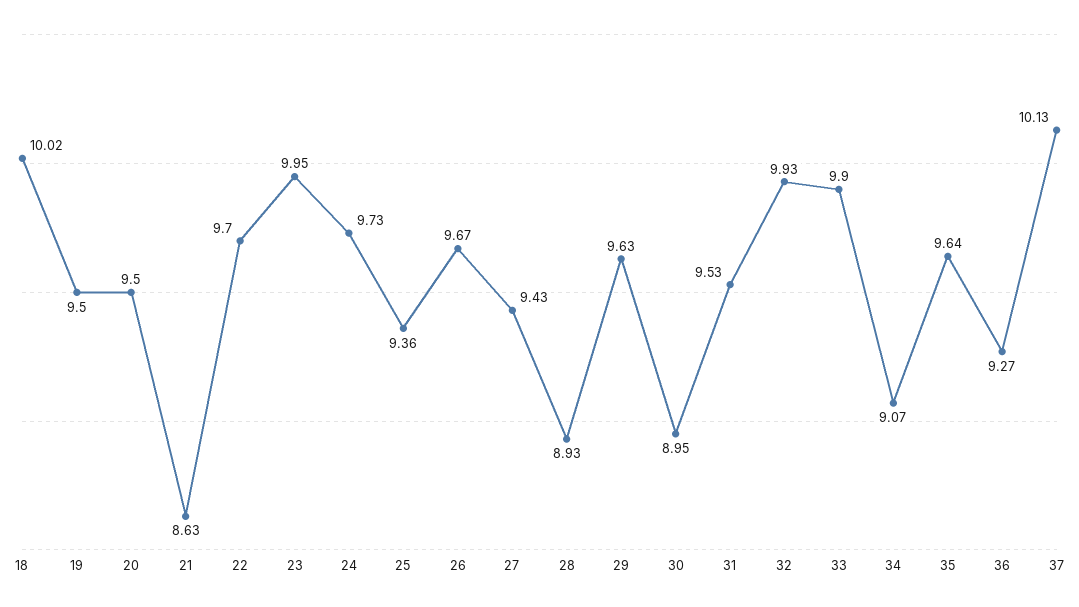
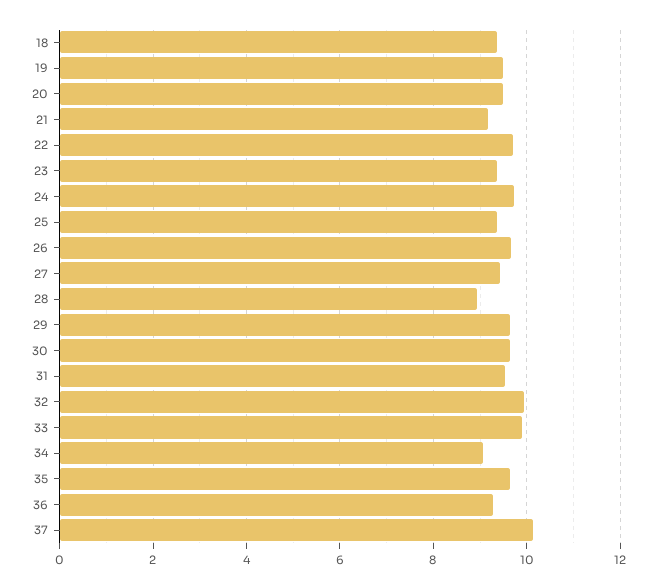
  {
-   "18": 10.02,
+   "18": 9.4,
    "19": 9.5,
    "20": 9.5,
-   "21": 8.63,
+   "21": 9.2,
    "22": 9.7,
-   "23": 9.95,
+   "23": 9.4,
    "24": 9.73,
    "25": 9.36,
    "26": 9.67,
    "27": 9.43,
    "28": 8.93,
    "29": 9.63,
-   "30": 8.95,
+   "30": 9.6,
    "31": 9.53,
    "32": 9.93,
    "33": 9.9,
    "34": 9.07,
    "35": 9.64,
    "36": 9.27,
    "37": 10.13
  }

